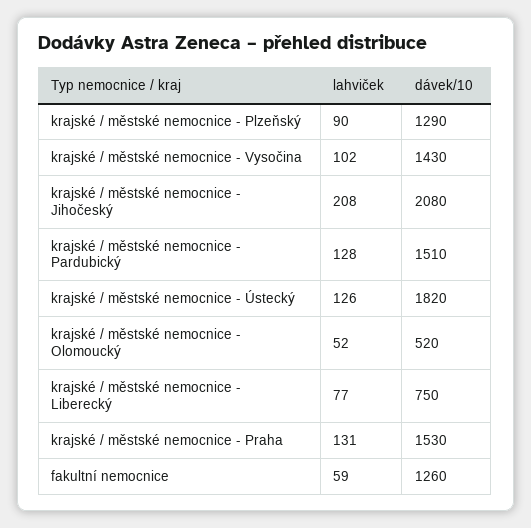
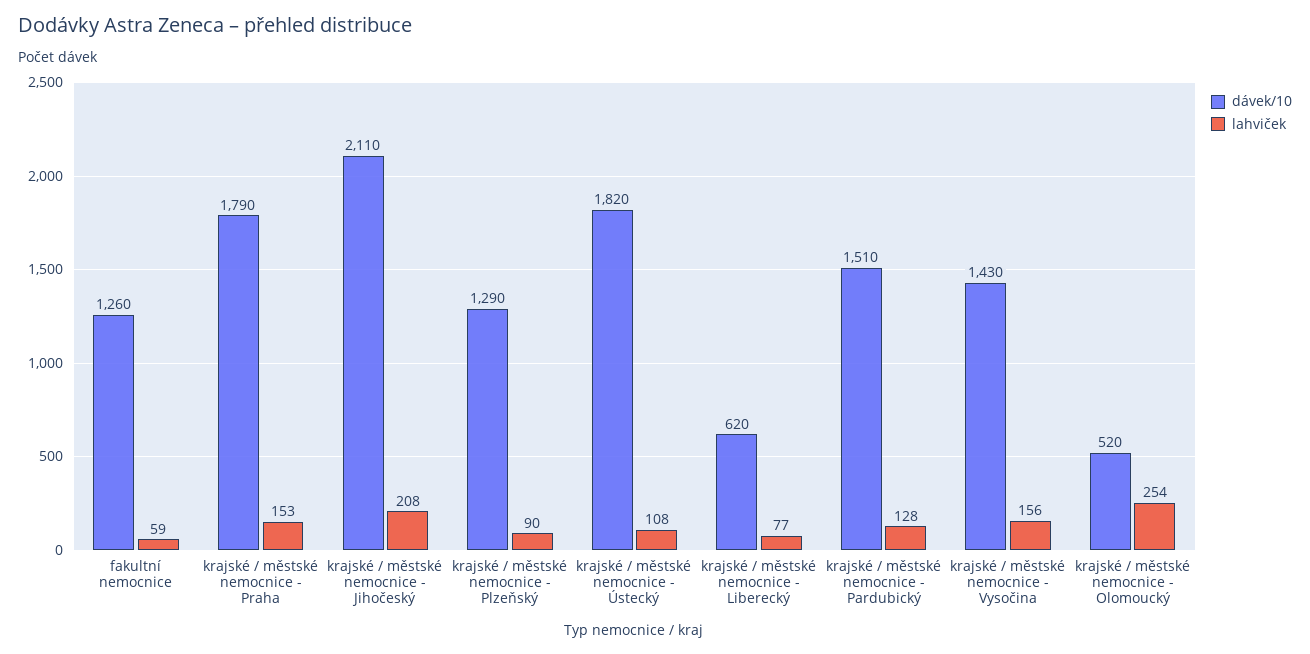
  {
    "lahviček": {
      "krajské / městské nemocnice - Plzeňský": 90,
-     "krajské / městské nemocnice - Vysočina": 102,
+     "krajské / městské nemocnice - Vysočina": 156,
      "krajské / městské nemocnice - Jihočeský": 208,
      "krajské / městské nemocnice - Pardubický": 128,
-     "krajské / městské nemocnice - Ústecký": 126,
+     "krajské / městské nemocnice - Ústecký": 108,
-     "krajské / městské nemocnice - Olomoucký": 52,
+     "krajské / městské nemocnice - Olomoucký": 254,
      "krajské / městské nemocnice - Liberecký": 77,
-     "krajské / městské nemocnice - Praha": 131,
+     "krajské / městské nemocnice - Praha": 153,
      "fakultní nemocnice": 59
    },
    "dávek/10": {
      "krajské / městské nemocnice - Plzeňský": 1290,
      "krajské / městské nemocnice - Vysočina": 1430,
-     "krajské / městské nemocnice - Jihočeský": 2080,
+     "krajské / městské nemocnice - Jihočeský": 2110,
      "krajské / městské nemocnice - Pardubický": 1510,
      "krajské / městské nemocnice - Ústecký": 1820,
      "krajské / městské nemocnice - Olomoucký": 520,
-     "krajské / městské nemocnice - Liberecký": 750,
+     "krajské / městské nemocnice - Liberecký": 620,
-     "krajské / městské nemocnice - Praha": 1530,
+     "krajské / městské nemocnice - Praha": 1790,
      "fakultní nemocnice": 1260
    }
  }

